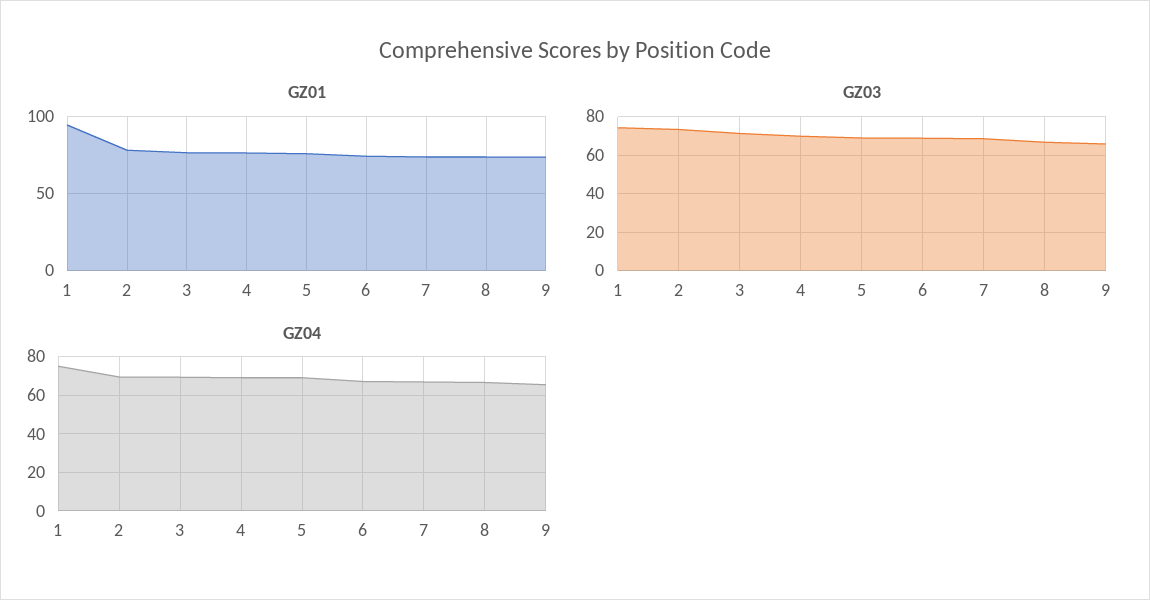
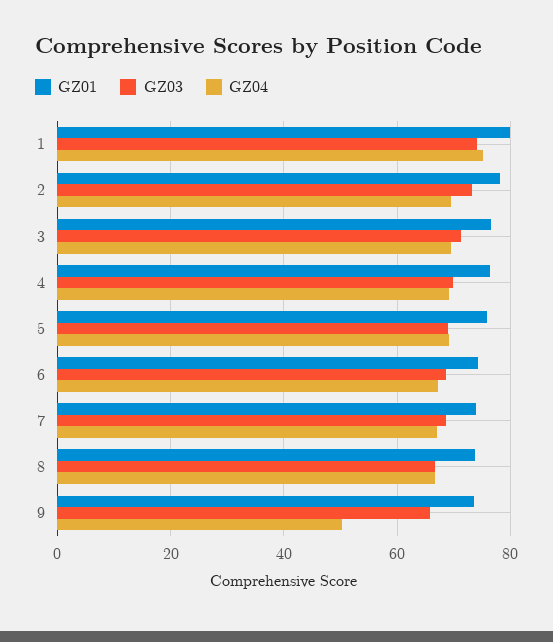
  {
    "GZ01": {
-     "1": 95,
+     "1": 80,
      "2": 78,
      "3": 76,
      "4": 76,
      "5": 76,
      "6": 74,
      "7": 74,
      "8": 74,
      "9": 74
    },
    "GZ03": {
      "1": 74,
      "2": 74,
      "3": 72,
      "4": 70,
      "5": 68,
      "6": 68,
      "7": 68,
      "8": 66,
      "9": 66
    },
    "GZ04": {
      "1": 76,
      "2": 70,
      "3": 70,
      "4": 70,
      "5": 70,
      "6": 68,
      "7": 68,
      "8": 66,
-     "9": 65
+     "9": 50
    }
  }

